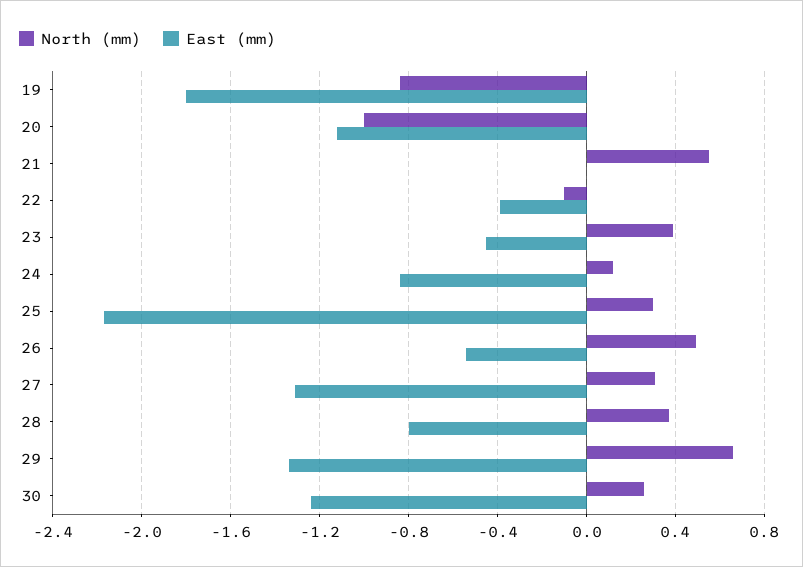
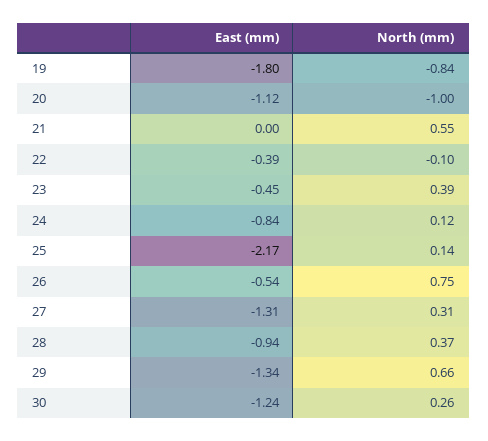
  {
    "North (mm)": {
      "19": -0.84,
      "20": -1,
      "21": 0.55,
      "22": -0.1,
      "23": 0.39,
      "24": 0.12,
-     "25": 0.3,
+     "25": 0.14,
-     "26": 0.5,
+     "26": 0.75,
      "27": 0.31,
      "28": 0.37,
      "29": 0.66,
      "30": 0.26
    },
    "East (mm)": {
      "19": -1.8,
      "20": -1.12,
      "21": 0,
      "22": -0.39,
      "23": -0.45,
      "24": -0.84,
      "25": -2.17,
      "26": -0.54,
      "27": -1.31,
-     "28": -0.8,
+     "28": -0.94,
      "29": -1.34,
      "30": -1.24
    }
  }

